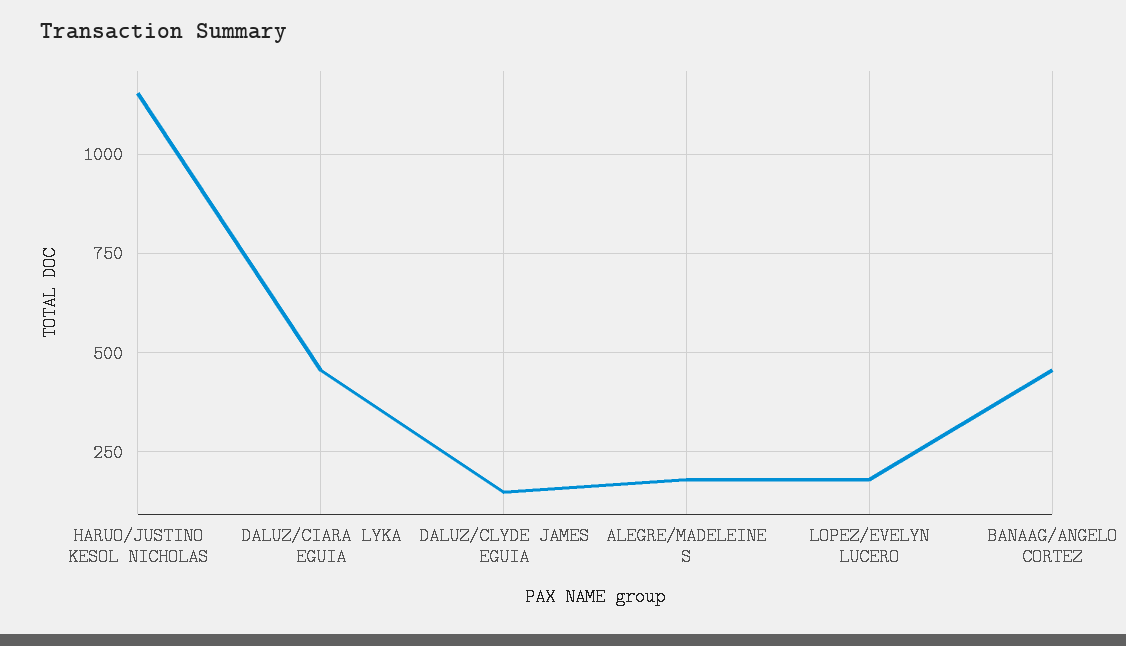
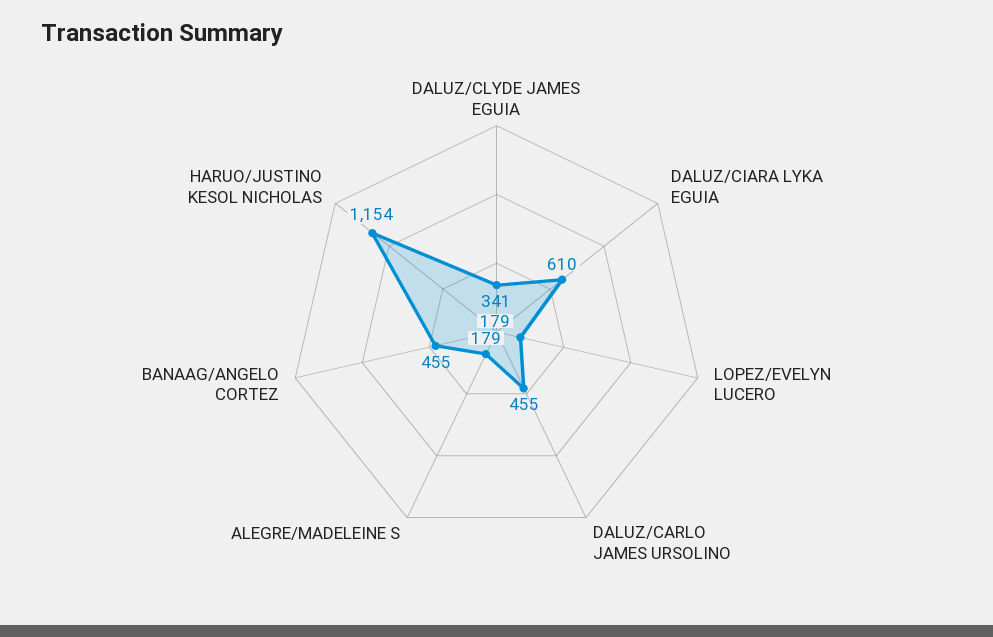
  {
    "HARUO/JUSTINO KESOL NICHOLAS": 1154,
-   "DALUZ/CIARA LYKA EGUIA": 450,
+   "DALUZ/CIARA LYKA EGUIA": 610,
-   "DALUZ/CLYDE JAMES EGUIA": 150,
+   "DALUZ/CLYDE JAMES EGUIA": 341,
    "ALEGRE/MADELEINE S": 179,
    "LOPEZ/EVELYN LUCERO": 179,
-   "BANAAG/ANGELO CORTEZ": 455
+   "BANAAG/ANGELO CORTEZ": 455,
+   "DALUZ/CARLO JAMES URSOLINO": 455
  }

